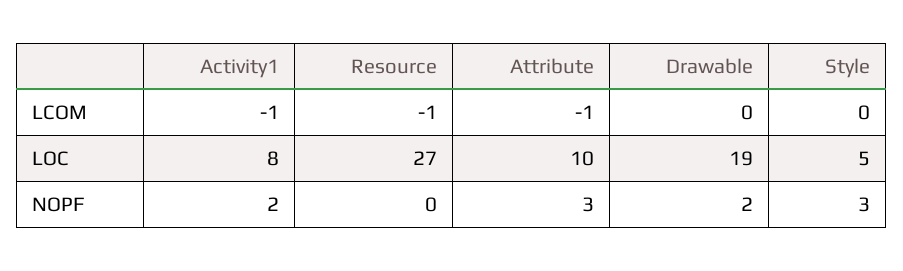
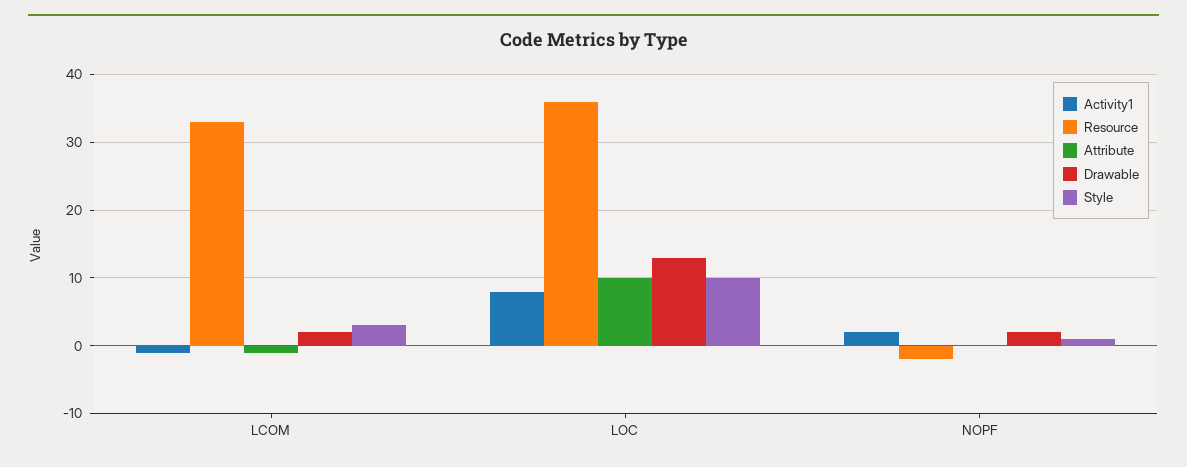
  {
    "Activity1": {
      "LCOM": -1,
      "LOC": 8,
      "NOPF": 2
    },
    "Resource": {
-     "LCOM": -1,
+     "LCOM": 33,
-     "LOC": 27,
+     "LOC": 36,
-     "NOPF": 0
+     "NOPF": -2
    },
    "Attribute": {
      "LCOM": -1,
      "LOC": 10,
-     "NOPF": 3
+     "NOPF": 0
    },
    "Drawable": {
-     "LCOM": 0,
+     "LCOM": 2,
-     "LOC": 19,
+     "LOC": 13,
      "NOPF": 2
    },
    "Style": {
-     "LCOM": 0,
+     "LCOM": 3,
-     "LOC": 5,
+     "LOC": 10,
-     "NOPF": 3
+     "NOPF": 1
    }
  }

